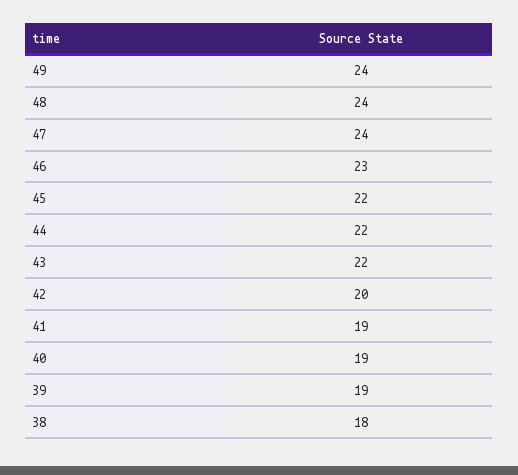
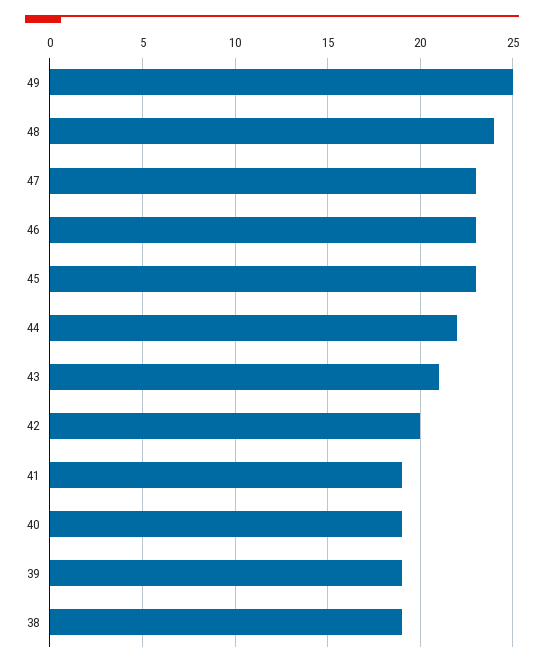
  {
-   "49": 24,
+   "49": 25,
    "48": 24,
-   "47": 24,
+   "47": 23,
    "46": 23,
-   "45": 22,
+   "45": 23,
    "44": 22,
-   "43": 22,
+   "43": 21,
    "42": 20,
    "41": 19,
    "40": 19,
    "39": 19,
-   "38": 18
+   "38": 19
  }

